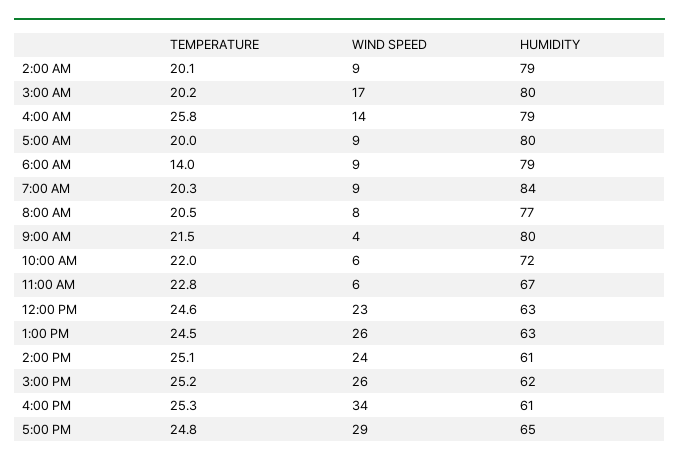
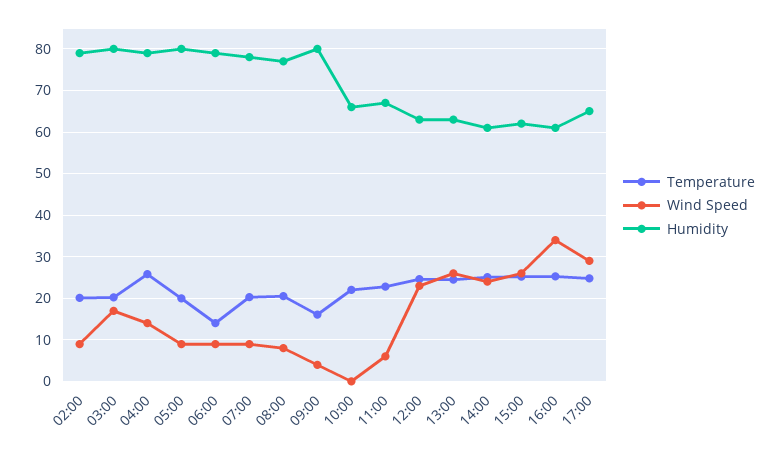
  {
    "TEMPERATURE": {
      "2:00 AM": 20.1,
      "3:00 AM": 20.2,
      "4:00 AM": 25.8,
      "5:00 AM": 20,
      "6:00 AM": 14,
      "7:00 AM": 20.3,
      "8:00 AM": 20.5,
-     "9:00 AM": 21.5,
+     "9:00 AM": 16,
      "10:00 AM": 22,
      "11:00 AM": 22.8,
      "12:00 PM": 24.6,
      "1:00 PM": 24.5,
      "2:00 PM": 25.1,
      "3:00 PM": 25.2,
      "4:00 PM": 25.3,
      "5:00 PM": 24.8
    },
    "WIND SPEED": {
      "2:00 AM": 9,
      "3:00 AM": 17,
      "4:00 AM": 14,
      "5:00 AM": 9,
      "6:00 AM": 9,
      "7:00 AM": 9,
      "8:00 AM": 8,
      "9:00 AM": 4,
-     "10:00 AM": 6,
+     "10:00 AM": 0,
      "11:00 AM": 6,
      "12:00 PM": 23,
      "1:00 PM": 26,
      "2:00 PM": 24,
      "3:00 PM": 26,
      "4:00 PM": 34,
      "5:00 PM": 29
    },
    "HUMIDITY": {
      "2:00 AM": 79,
      "3:00 AM": 80,
      "4:00 AM": 79,
      "5:00 AM": 80,
      "6:00 AM": 79,
-     "7:00 AM": 84,
+     "7:00 AM": 78,
      "8:00 AM": 77,
      "9:00 AM": 80,
-     "10:00 AM": 72,
+     "10:00 AM": 66,
      "11:00 AM": 67,
      "12:00 PM": 63,
      "1:00 PM": 63,
      "2:00 PM": 61,
      "3:00 PM": 62,
      "4:00 PM": 61,
      "5:00 PM": 65
    }
  }

